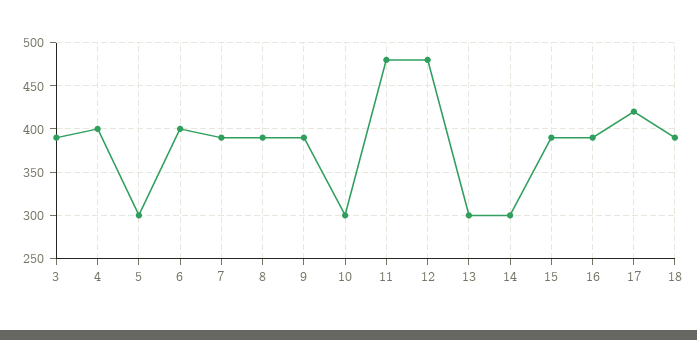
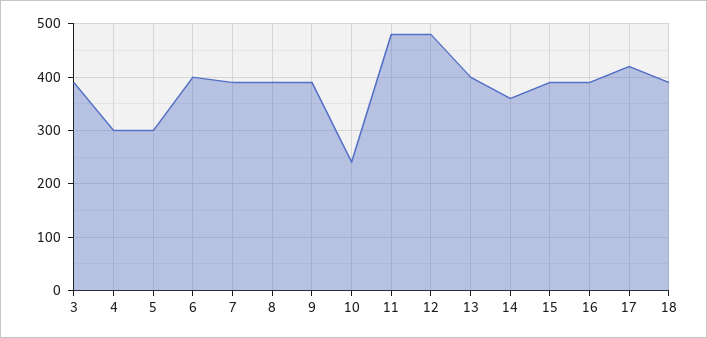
  {
    "3": 390,
-   "4": 400,
+   "4": 300,
    "5": 300,
    "6": 400,
    "7": 390,
    "8": 390,
    "9": 390,
-   "10": 300,
+   "10": 240,
    "11": 480,
    "12": 480,
-   "13": 300,
+   "13": 400,
-   "14": 300,
+   "14": 360,
    "15": 390,
    "16": 390,
    "17": 420,
    "18": 390
  }

